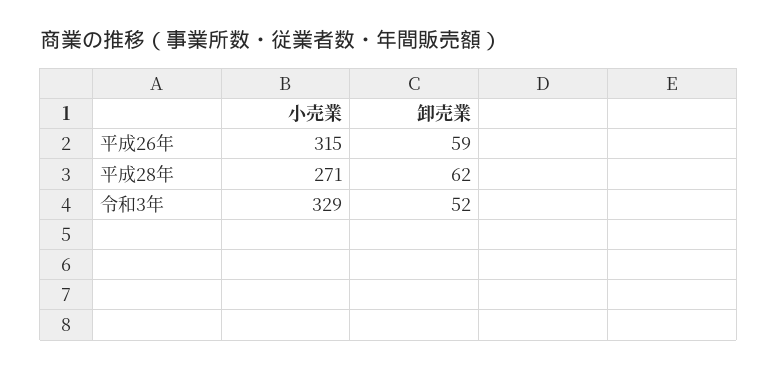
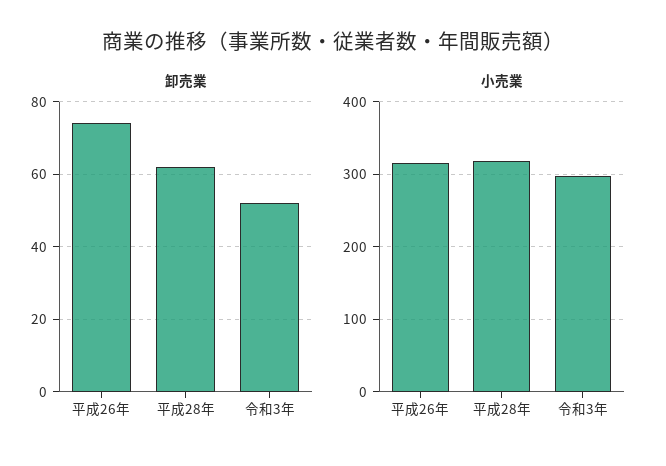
  {
    "小売業": {
      "平成26年": 315,
-     "平成28年": 271,
+     "平成28年": 320,
-     "令和3年": 329
+     "令和3年": 300
    },
    "卸売業": {
-     "平成26年": 59,
+     "平成26年": 75,
      "平成28年": 62,
      "令和3年": 52
    }
  }

